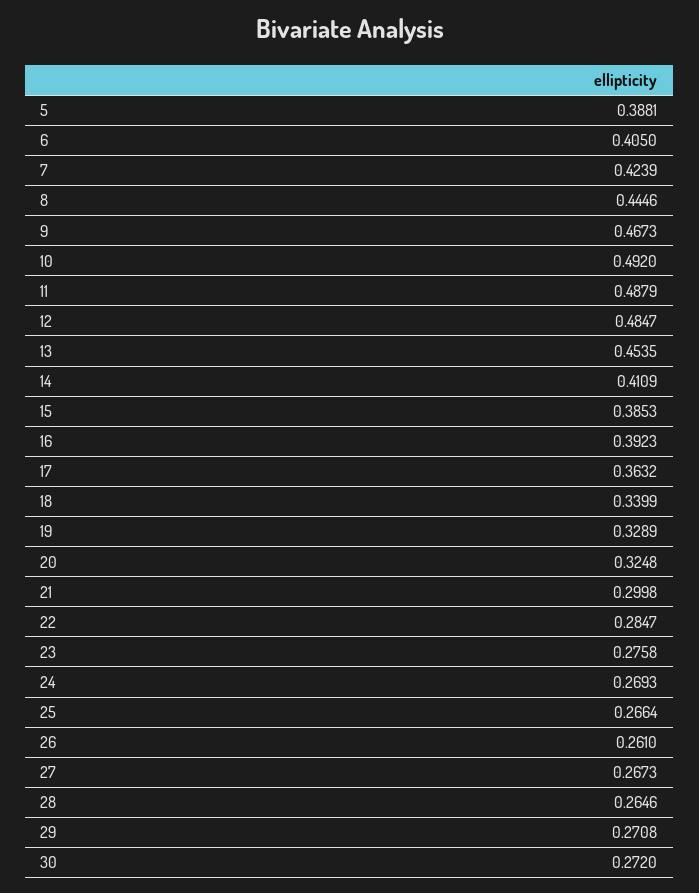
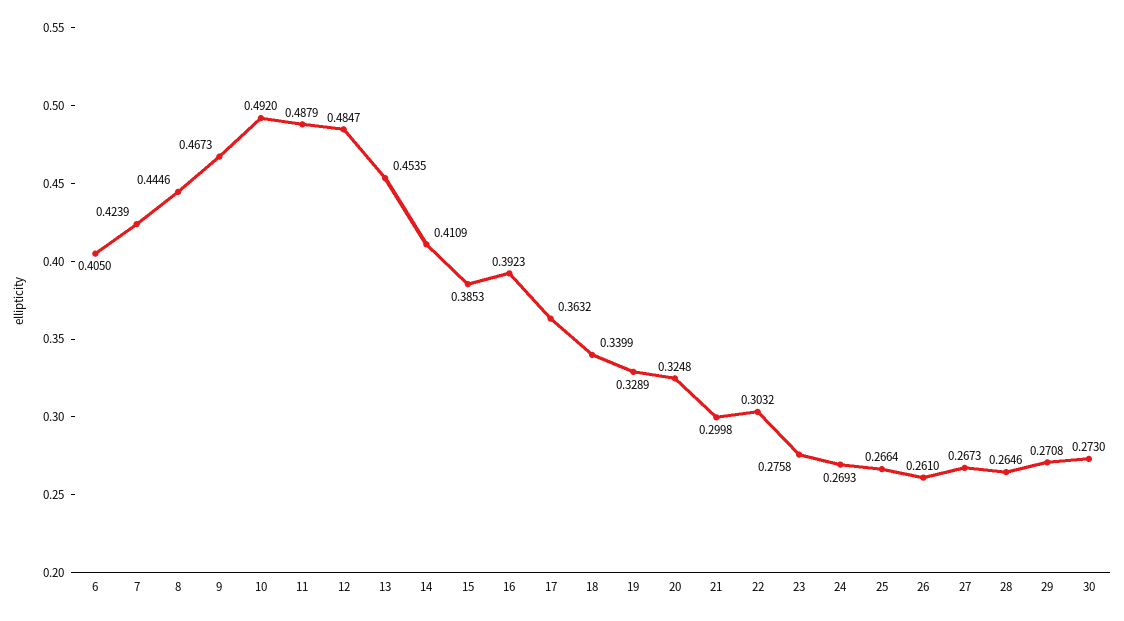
  {
-   "5": 0.3881,
    "6": 0.405,
    "7": 0.4239,
    "8": 0.4446,
    "9": 0.4673,
    "10": 0.492,
    "11": 0.4879,
    "12": 0.4847,
    "13": 0.4535,
    "14": 0.4109,
    "15": 0.3853,
    "16": 0.3923,
    "17": 0.3632,
    "18": 0.3399,
    "19": 0.3289,
    "20": 0.3248,
    "21": 0.2998,
-   "22": 0.2847,
+   "22": 0.3032,
    "23": 0.2758,
    "24": 0.2693,
    "25": 0.2664,
    "26": 0.261,
    "27": 0.2673,
    "28": 0.2646,
    "29": 0.2708,
-   "30": 0.272
+   "30": 0.273
  }

